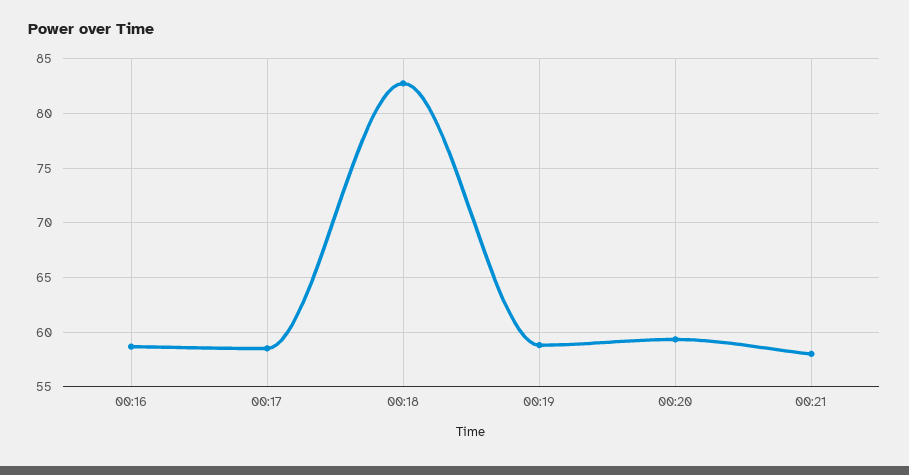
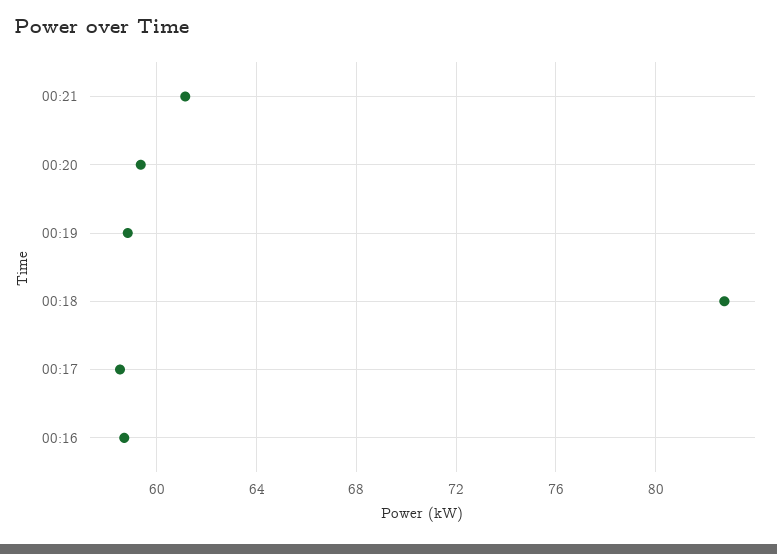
  {
    "00:16": 58.5,
    "00:17": 58.5,
    "00:18": 83,
    "00:19": 59,
    "00:20": 59.5,
-   "00:21": 58
+   "00:21": 61
  }

